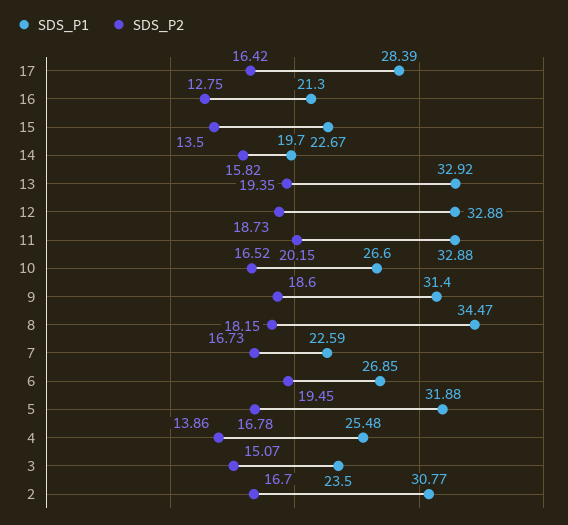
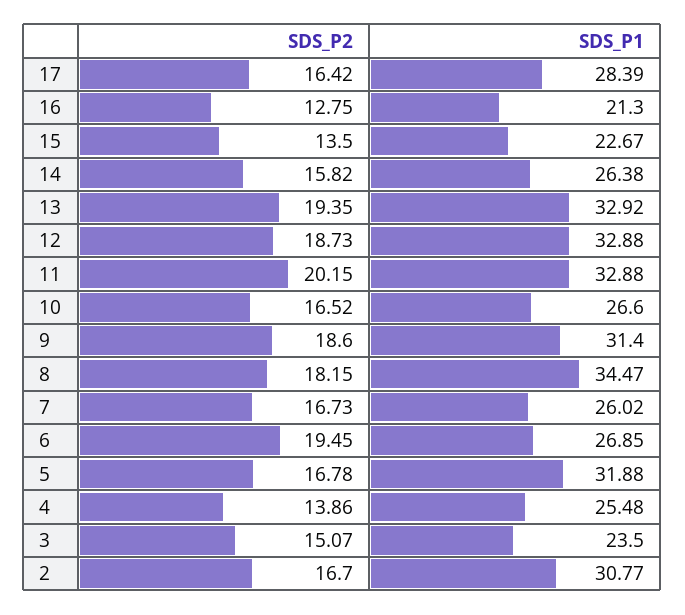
  {
    "SDS_P1": {
      "17": 28.39,
      "16": 21.3,
      "15": 22.67,
-     "14": 19.7,
+     "14": 26.38,
      "13": 32.92,
      "12": 32.88,
      "11": 32.88,
      "10": 26.6,
      "9": 31.4,
      "8": 34.47,
-     "7": 22.59,
+     "7": 26.02,
      "6": 26.85,
      "5": 31.88,
      "4": 25.48,
      "3": 23.5,
      "2": 30.77
    },
    "SDS_P2": {
      "17": 16.42,
      "16": 12.75,
      "15": 13.5,
      "14": 15.82,
      "13": 19.35,
      "12": 18.73,
      "11": 20.15,
      "10": 16.52,
      "9": 18.6,
      "8": 18.15,
      "7": 16.73,
      "6": 19.45,
      "5": 16.78,
      "4": 13.86,
      "3": 15.07,
      "2": 16.7
    }
  }

